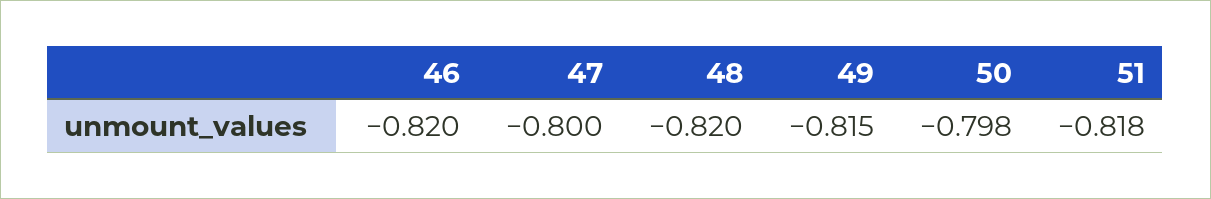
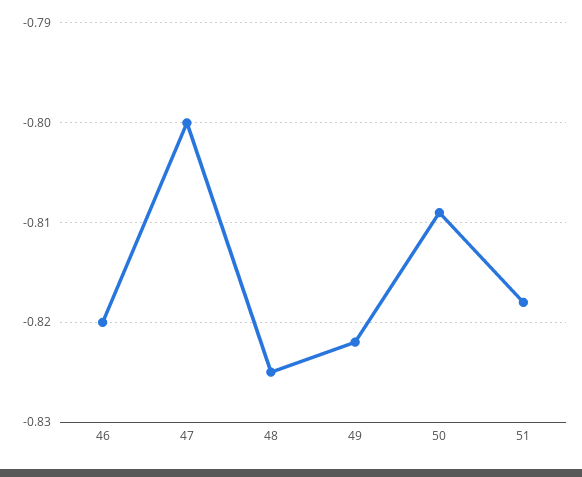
  {
    "46": -0.82,
    "47": -0.8,
-   "48": -0.82,
+   "48": -0.825,
-   "49": -0.815,
+   "49": -0.822,
-   "50": -0.798,
+   "50": -0.809,
    "51": -0.818
  }

